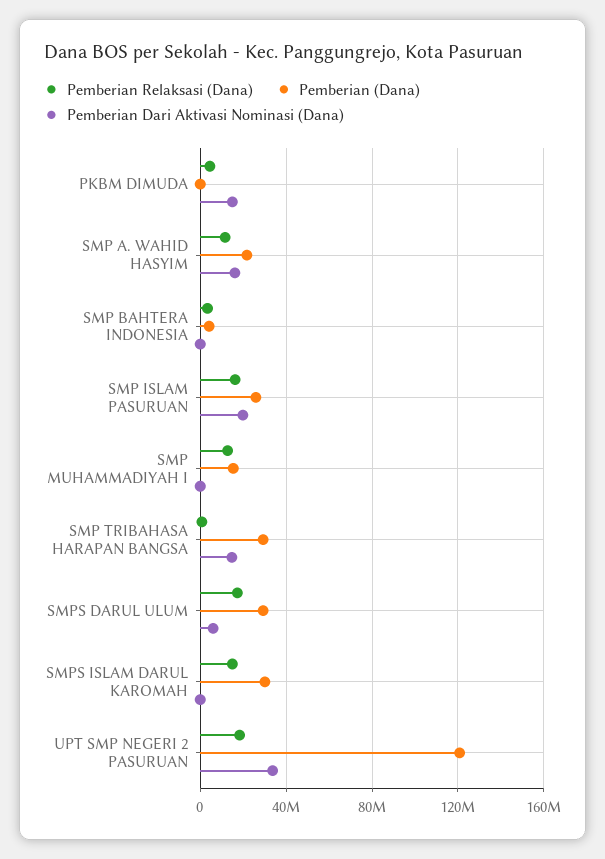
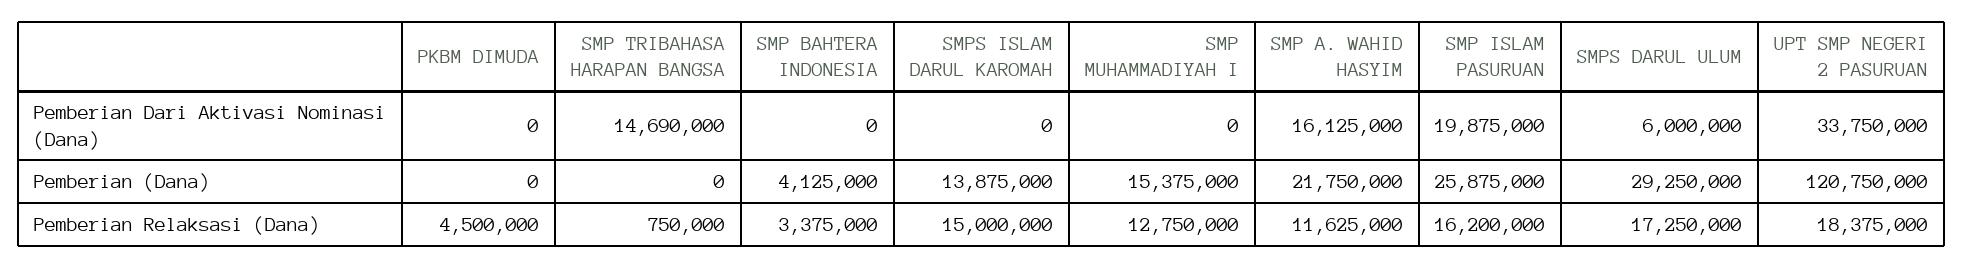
  {
    "Pemberian Relaksasi (Dana)": {
      "PKBM DIMUDA": 4500000,
      "SMP A. WAHID HASYIM": 11625000,
      "SMP BAHTERA INDONESIA": 3375000,
      "SMP ISLAM PASURUAN": 16200000,
      "SMP MUHAMMADIYAH I": 12750000,
      "SMP TRIBAHASA HARAPAN BANGSA": 750000,
      "SMPS DARUL ULUM": 17250000,
      "SMPS ISLAM DARUL KAROMAH": 15000000,
      "UPT SMP NEGERI 2 PASURUAN": 18375000
    },
    "Pemberian (Dana)": {
      "PKBM DIMUDA": 0,
      "SMP A. WAHID HASYIM": 21750000,
      "SMP BAHTERA INDONESIA": 4125000,
      "SMP ISLAM PASURUAN": 25875000,
      "SMP MUHAMMADIYAH I": 15375000,
-     "SMP TRIBAHASA HARAPAN BANGSA": 30000000,
+     "SMP TRIBAHASA HARAPAN BANGSA": 0,
      "SMPS DARUL ULUM": 29250000,
-     "SMPS ISLAM DARUL KAROMAH": 30000000,
+     "SMPS ISLAM DARUL KAROMAH": 13875000,
      "UPT SMP NEGERI 2 PASURUAN": 120750000
    },
    "Pemberian Dari Aktivasi Nominasi (Dana)": {
-     "PKBM DIMUDA": 15000000,
+     "PKBM DIMUDA": 0,
      "SMP A. WAHID HASYIM": 16125000,
      "SMP BAHTERA INDONESIA": 0,
      "SMP ISLAM PASURUAN": 19875000,
      "SMP MUHAMMADIYAH I": 0,
      "SMP TRIBAHASA HARAPAN BANGSA": 14690000,
      "SMPS DARUL ULUM": 6000000,
      "SMPS ISLAM DARUL KAROMAH": 0,
      "UPT SMP NEGERI 2 PASURUAN": 33750000
    }
  }

